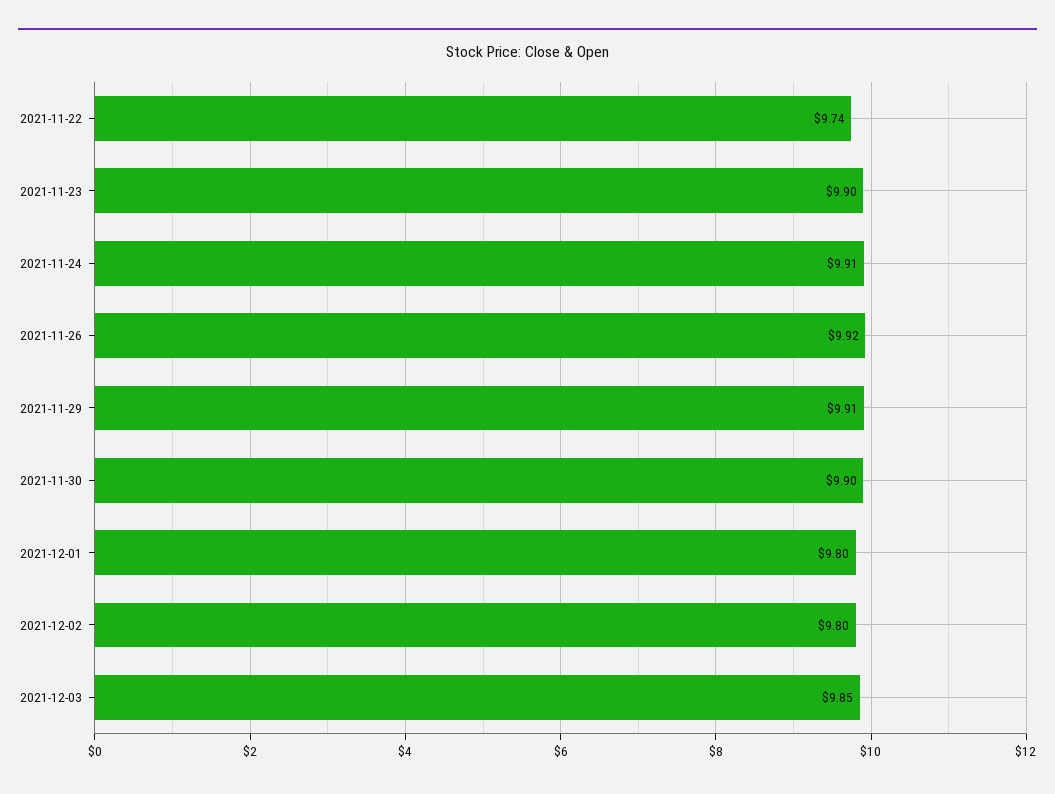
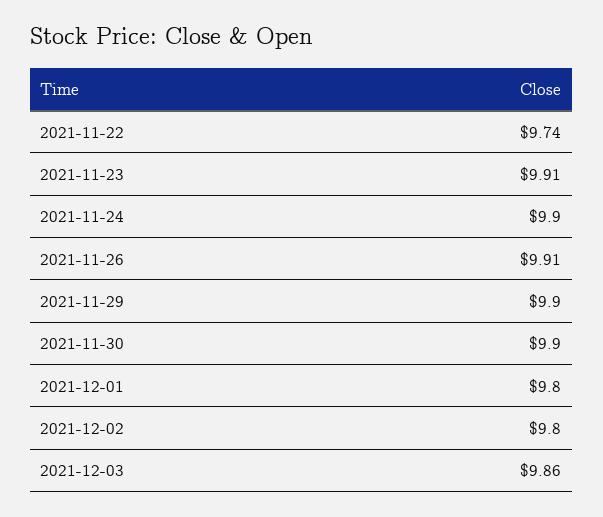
  {
    "2021-11-22": 9.74,
-   "2021-11-23": 9.9,
+   "2021-11-23": 9.91,
-   "2021-11-24": 9.91,
+   "2021-11-24": 9.9,
-   "2021-11-26": 9.92,
+   "2021-11-26": 9.91,
-   "2021-11-29": 9.91,
+   "2021-11-29": 9.9,
    "2021-11-30": 9.9,
    "2021-12-01": 9.8,
    "2021-12-02": 9.8,
-   "2021-12-03": 9.85
+   "2021-12-03": 9.86
  }

